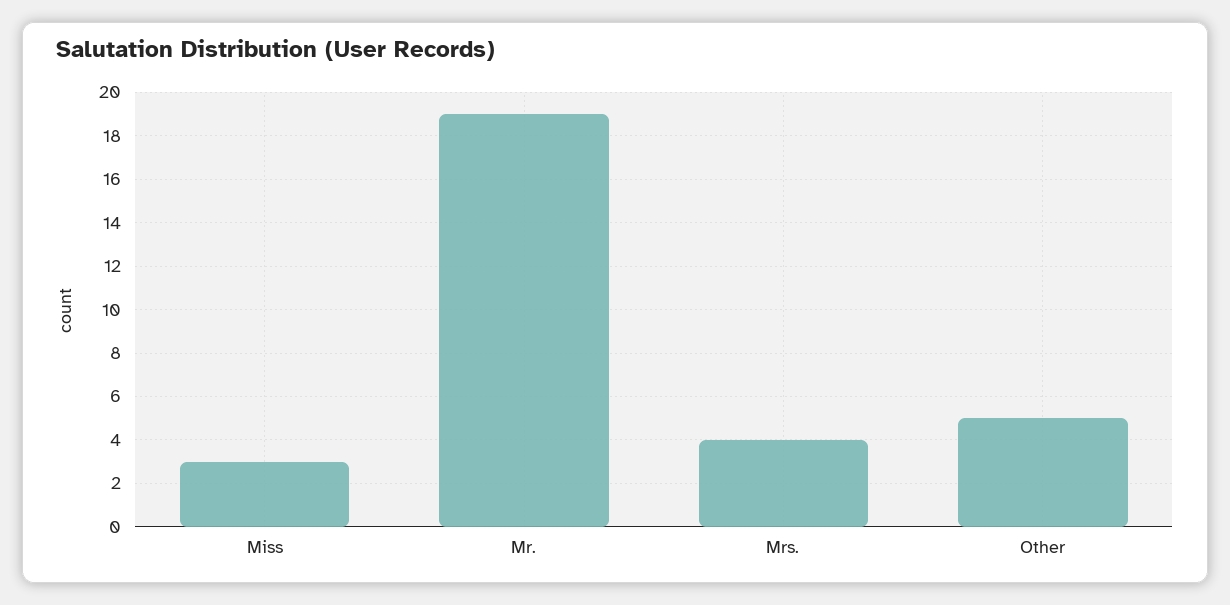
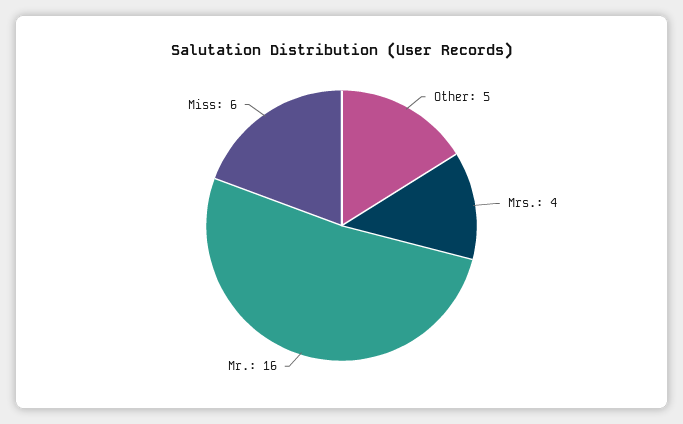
  {
-   "Miss": 3,
+   "Miss": 6,
-   "Mr.": 19,
+   "Mr.": 16,
    "Mrs.": 4,
    "Other": 5
  }

